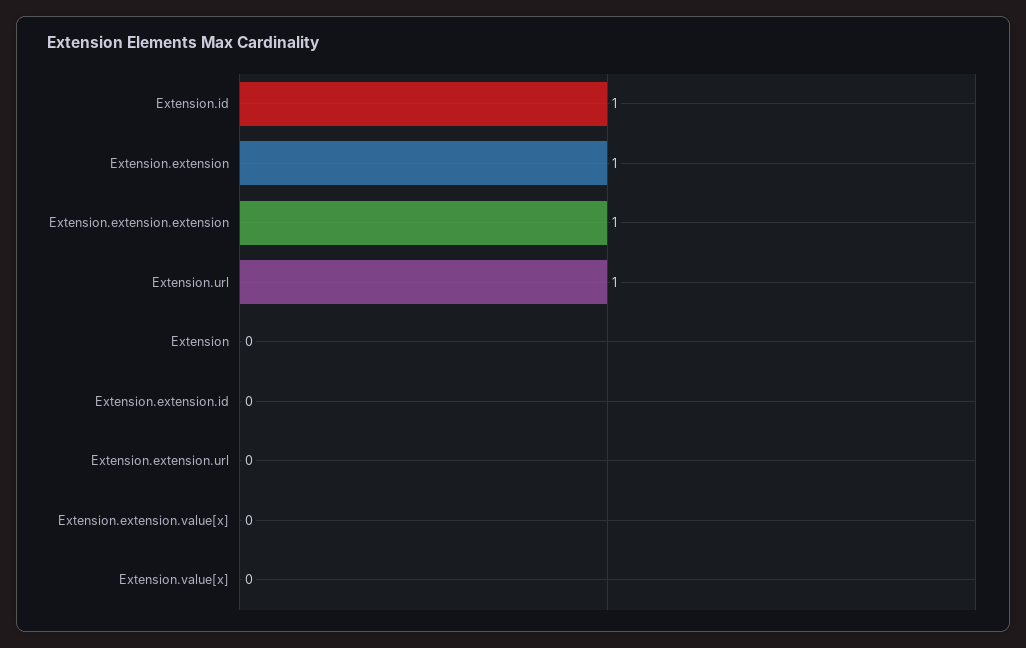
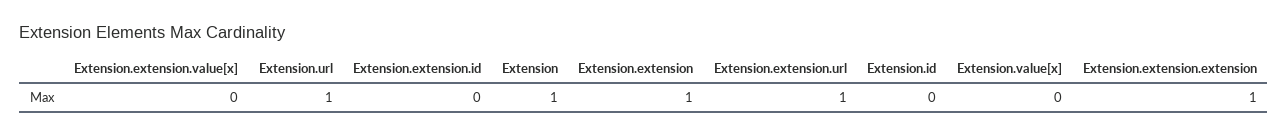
  {
-   "Extension.id": 1,
+   "Extension.id": 0,
    "Extension.extension": 1,
    "Extension.extension.extension": 1,
    "Extension.url": 1,
-   "Extension": 0,
+   "Extension": 1,
    "Extension.extension.id": 0,
-   "Extension.extension.url": 0,
+   "Extension.extension.url": 1,
    "Extension.extension.value[x]": 0,
    "Extension.value[x]": 0
  }

